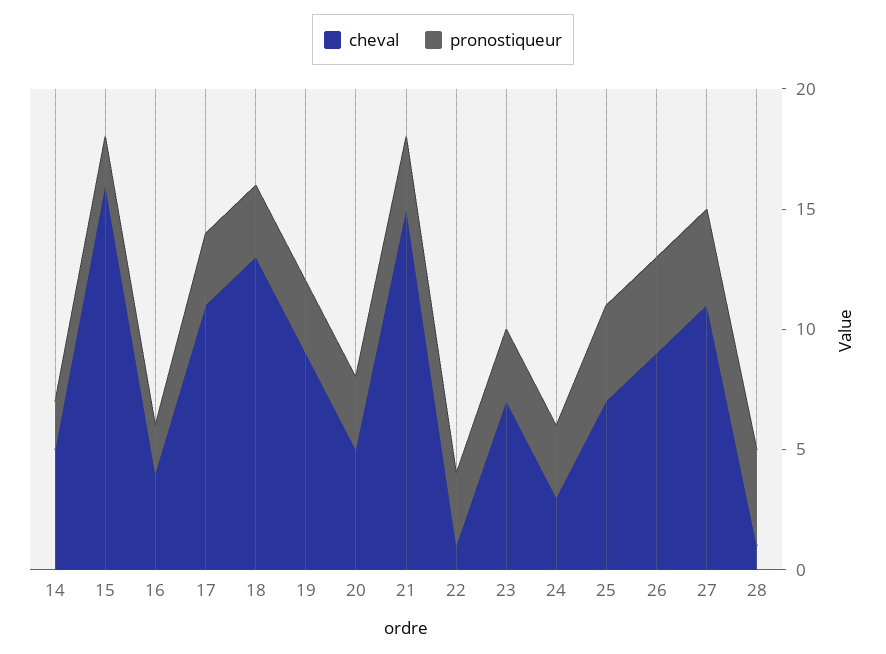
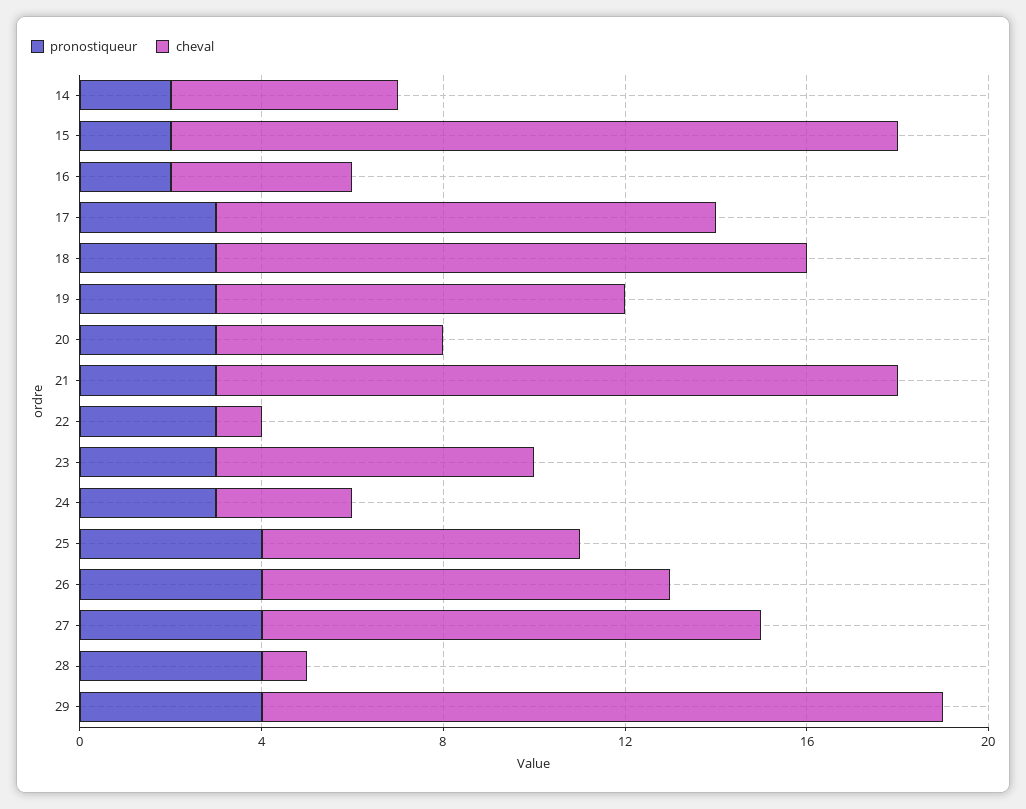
  {
    "cheval": {
      "14": 5,
      "15": 16,
      "16": 4,
      "17": 11,
      "18": 13,
      "19": 9,
      "20": 5,
      "21": 15,
      "22": 1,
      "23": 7,
      "24": 3,
      "25": 7,
      "26": 9,
      "27": 11,
-     "28": 1
+     "28": 1,
+     "29": 15
    },
    "pronostiqueur": {
      "14": 2,
      "15": 2,
      "16": 2,
      "17": 3,
      "18": 3,
      "19": 3,
      "20": 3,
      "21": 3,
      "22": 3,
      "23": 3,
      "24": 3,
      "25": 4,
      "26": 4,
      "27": 4,
-     "28": 4
+     "28": 4,
+     "29": 4
    }
  }

